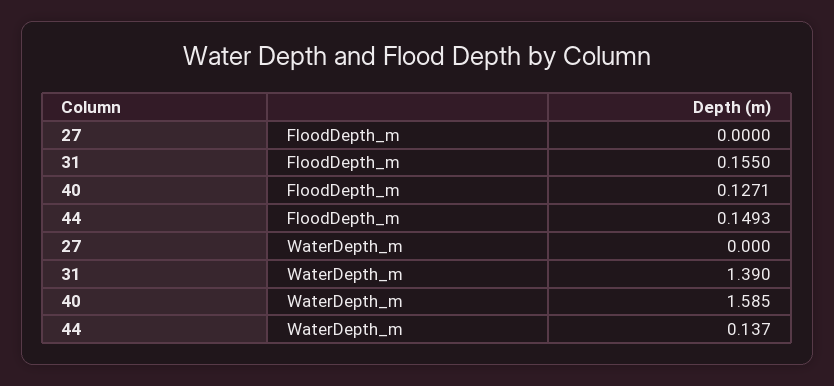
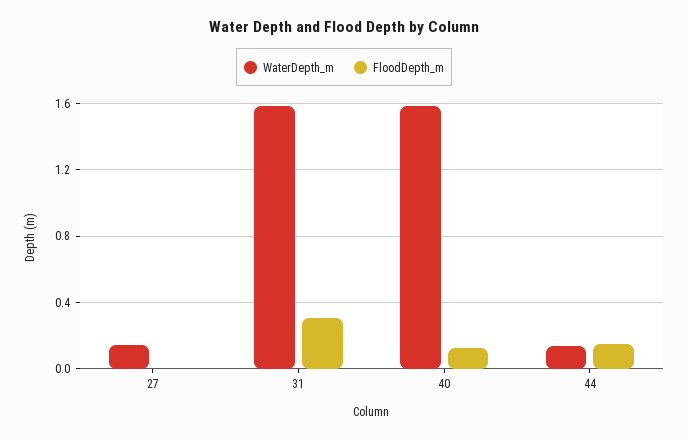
  {
    "FloodDepth_m": {
      "27": 0,
-     "31": 0.155,
+     "31": 0.3,
      "40": 0.1271,
      "44": 0.1493
    },
    "WaterDepth_m": {
-     "27": 0,
+     "27": 0.15,
-     "31": 1.39,
+     "31": 1.6,
      "40": 1.585,
      "44": 0.137
    }
  }

